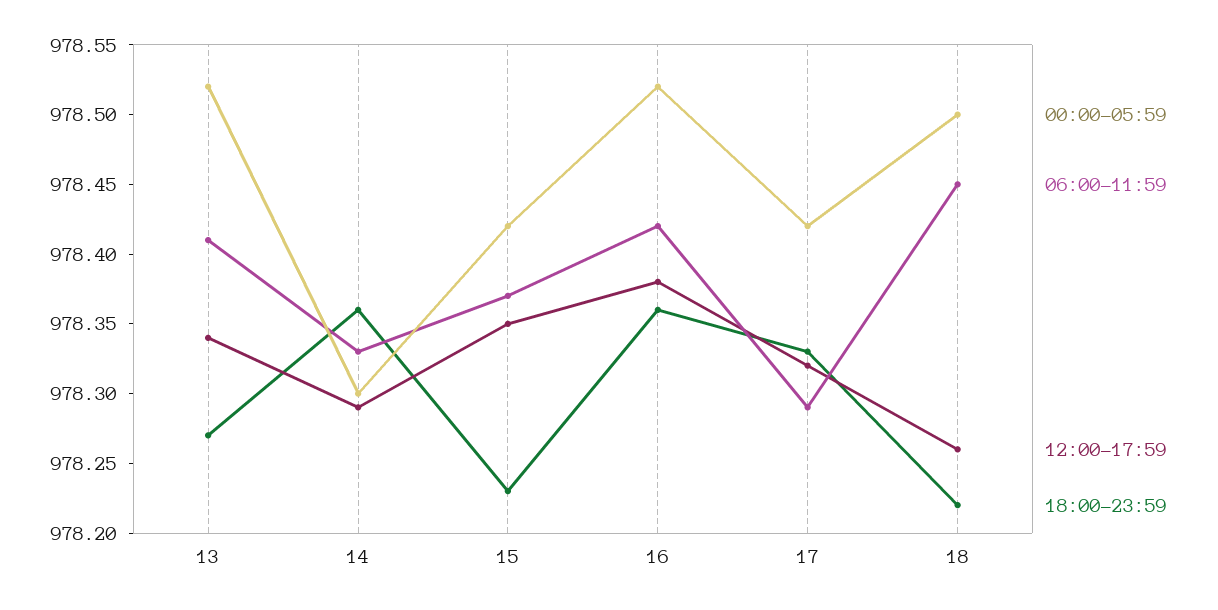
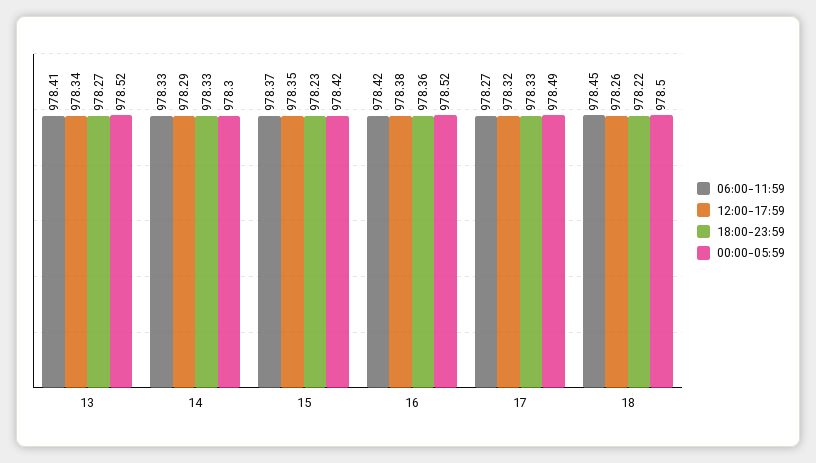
  {
    "00:00-05:59": {
      "13": 978.52,
      "14": 978.3,
      "15": 978.42,
      "16": 978.52,
-     "17": 978.42,
+     "17": 978.49,
      "18": 978.5
    },
    "06:00-11:59": {
      "13": 978.41,
      "14": 978.33,
      "15": 978.37,
      "16": 978.42,
-     "17": 978.29,
+     "17": 978.27,
      "18": 978.45
    },
    "12:00-17:59": {
      "13": 978.34,
      "14": 978.29,
      "15": 978.35,
      "16": 978.38,
      "17": 978.32,
      "18": 978.26
    },
    "18:00-23:59": {
      "13": 978.27,
-     "14": 978.36,
+     "14": 978.33,
      "15": 978.23,
      "16": 978.36,
      "17": 978.33,
      "18": 978.22
    }
  }

